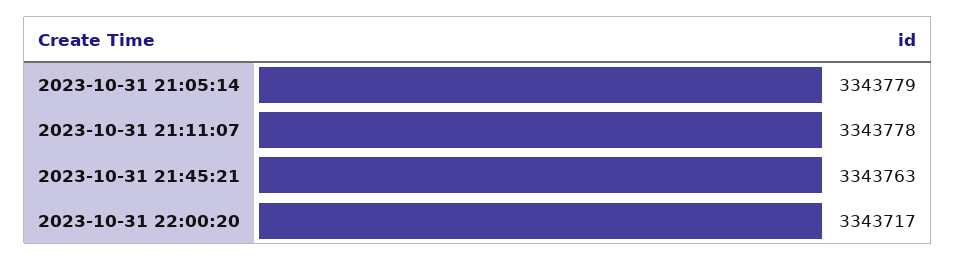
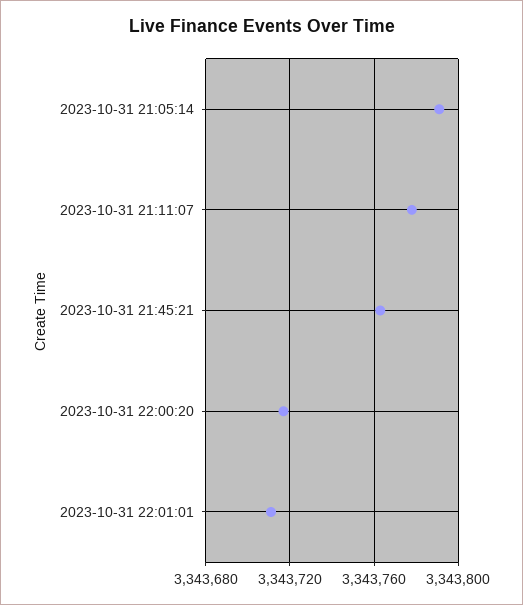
  {
-   "2023-10-31 21:05:14": 3343779,
+   "2023-10-31 21:05:14": 3343790,
    "2023-10-31 21:11:07": 3343778,
    "2023-10-31 21:45:21": 3343763,
-   "2023-10-31 22:00:20": 3343717
+   "2023-10-31 22:00:20": 3343717,
+   "2023-10-31 22:01:01": 3343710
  }

